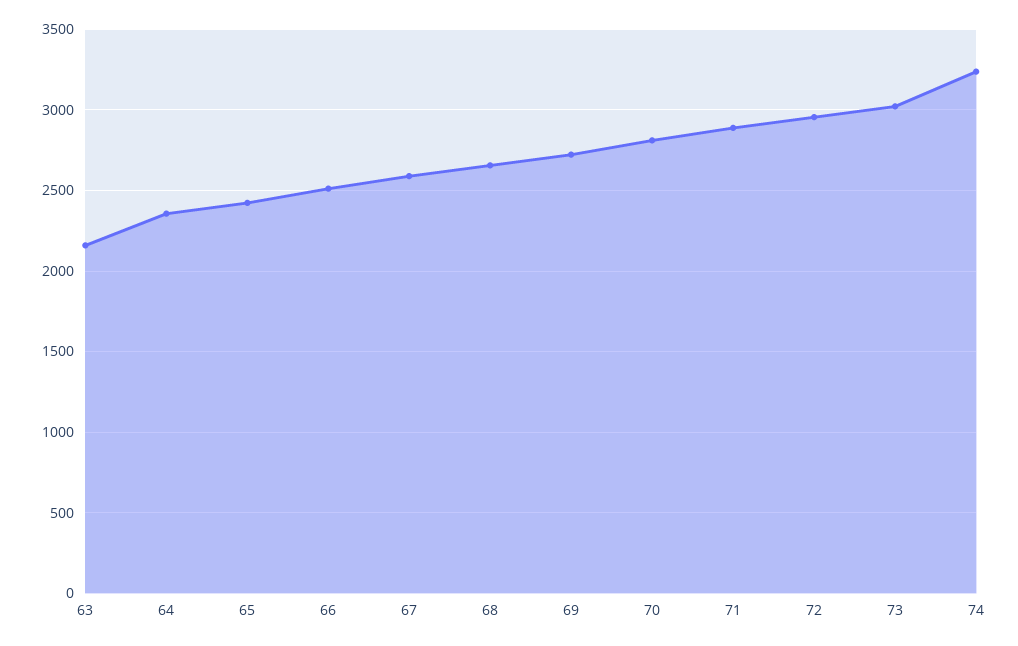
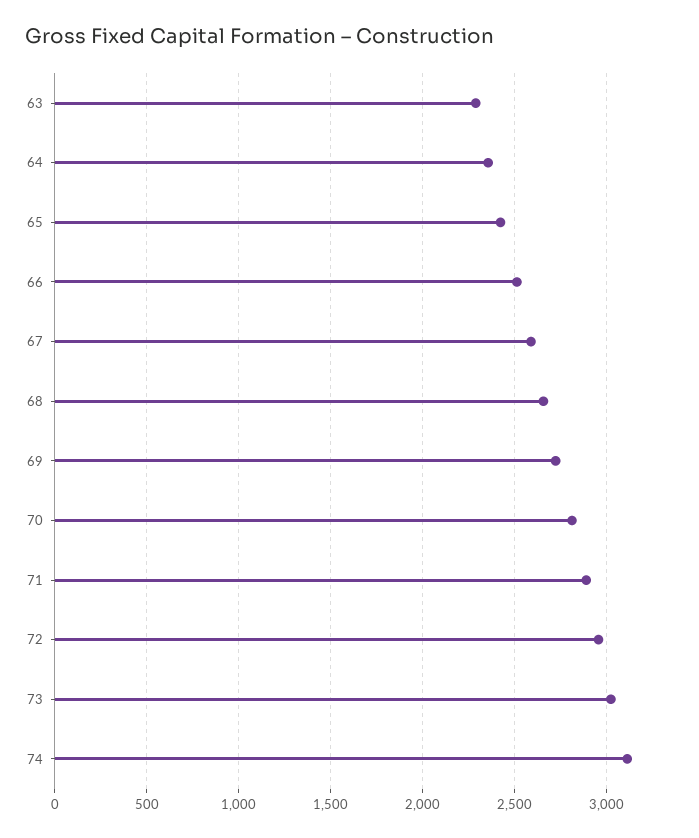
  {
-   "63": 2150,
+   "63": 2300,
    "64": 2350,
    "65": 2400,
    "66": 2500,
    "67": 2600,
    "68": 2650,
    "69": 2700,
    "70": 2800,
    "71": 2900,
    "72": 2950,
    "73": 3000,
-   "74": 3250
+   "74": 3100
  }

